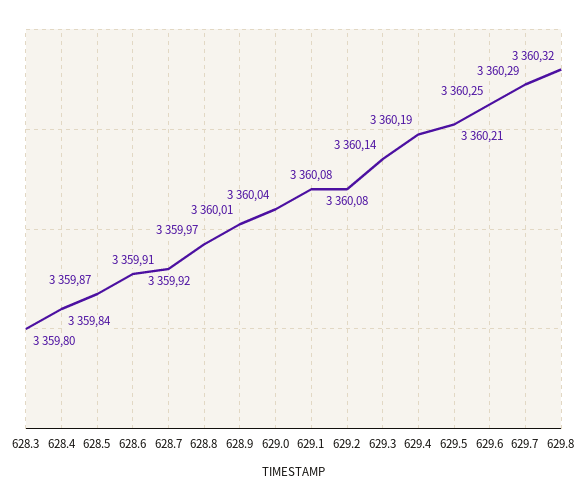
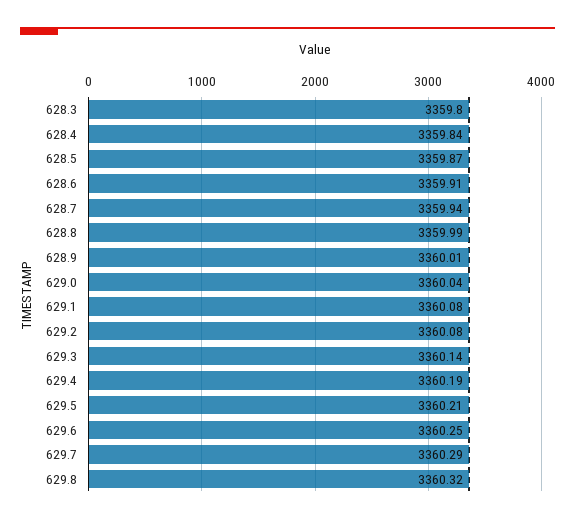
  {
    "628.3": 3359.8,
    "628.4": 3359.84,
    "628.5": 3359.87,
    "628.6": 3359.91,
-   "628.7": 3359.92,
+   "628.7": 3359.94,
-   "628.8": 3359.97,
+   "628.8": 3359.99,
    "628.9": 3360.01,
    "629.0": 3360.04,
    "629.1": 3360.08,
    "629.2": 3360.08,
    "629.3": 3360.14,
    "629.4": 3360.19,
    "629.5": 3360.21,
    "629.6": 3360.25,
    "629.7": 3360.29,
    "629.8": 3360.32
  }

